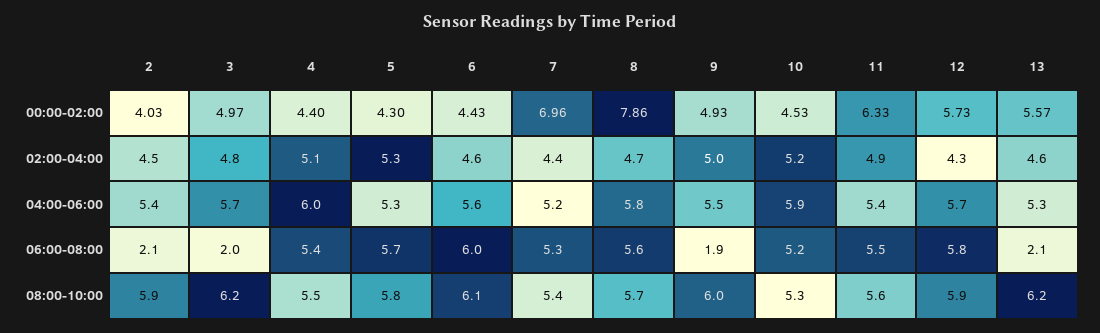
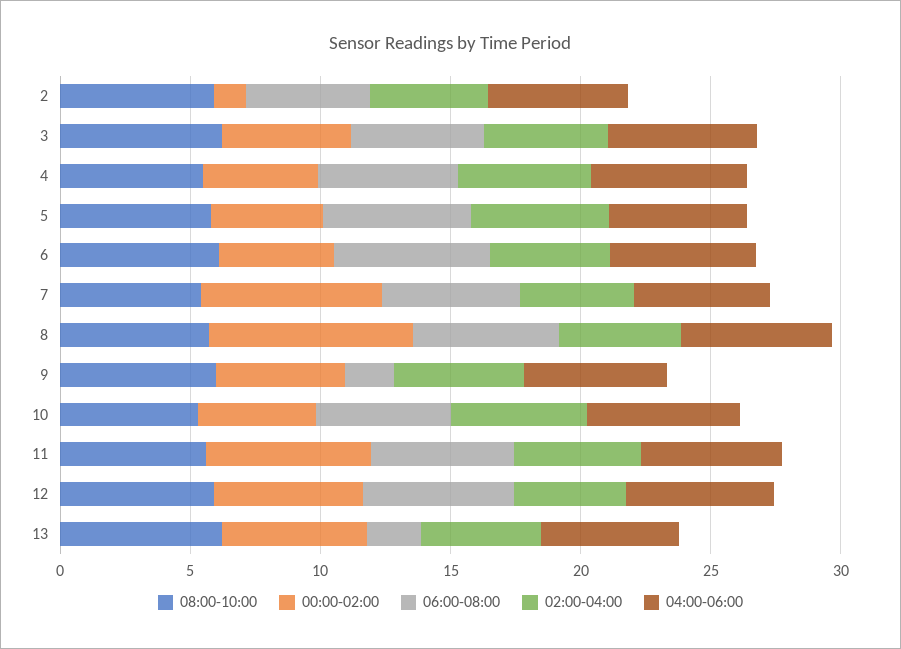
  {
    "00:00-02:00": {
-     "2": 4.03,
+     "2": 1,
      "3": 4.97,
      "4": 4.4,
      "5": 4.3,
      "6": 4.43,
      "7": 6.96,
      "8": 7.86,
      "9": 4.93,
      "10": 4.53,
      "11": 6.33,
      "12": 5.73,
      "13": 5.57
    },
    "02:00-04:00": {
      "2": 4.5,
      "3": 4.8,
      "4": 5.1,
      "5": 5.3,
      "6": 4.6,
      "7": 4.4,
      "8": 4.7,
      "9": 5,
      "10": 5.2,
      "11": 4.9,
      "12": 4.3,
      "13": 4.6
    },
    "04:00-06:00": {
      "2": 5.4,
      "3": 5.7,
      "4": 6,
      "5": 5.3,
      "6": 5.6,
      "7": 5.2,
      "8": 5.8,
      "9": 5.5,
      "10": 5.9,
      "11": 5.4,
      "12": 5.7,
      "13": 5.3
    },
    "06:00-08:00": {
-     "2": 2.1,
+     "2": 5,
-     "3": 2,
+     "3": 5,
      "4": 5.4,
      "5": 5.7,
      "6": 6,
      "7": 5.3,
      "8": 5.6,
      "9": 1.9,
      "10": 5.2,
      "11": 5.5,
      "12": 5.8,
      "13": 2.1
    },
    "08:00-10:00": {
      "2": 5.9,
      "3": 6.2,
      "4": 5.5,
      "5": 5.8,
      "6": 6.1,
      "7": 5.4,
      "8": 5.7,
      "9": 6,
      "10": 5.3,
      "11": 5.6,
      "12": 5.9,
      "13": 6.2
    }
  }

